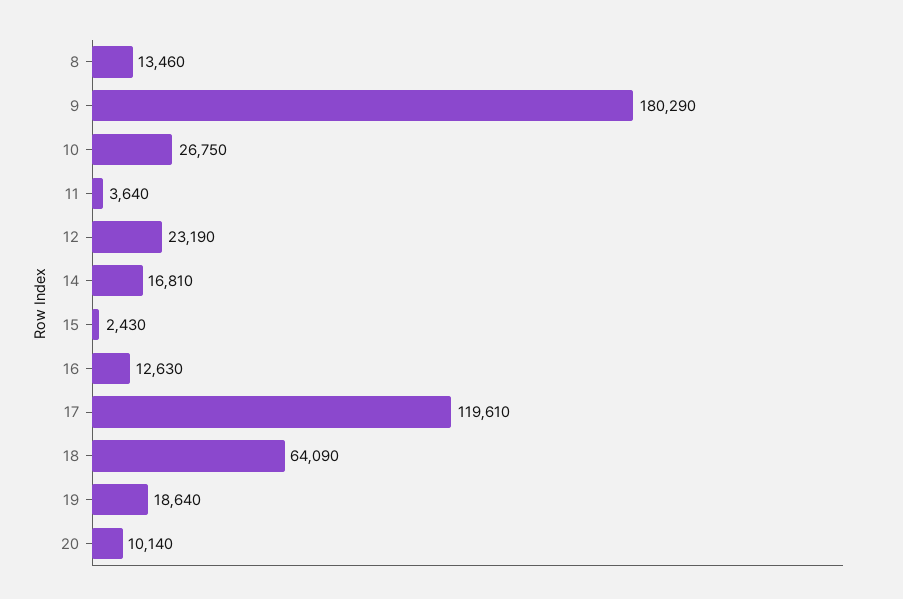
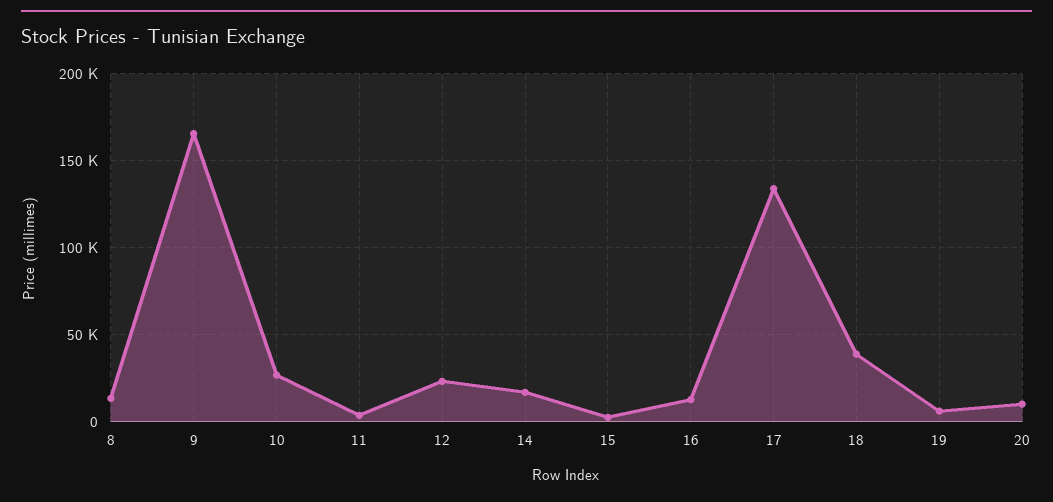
  {
    "8": 13460,
-   "9": 180290,
+   "9": 165000,
    "10": 26750,
    "11": 3640,
    "12": 23190,
    "14": 16810,
    "15": 2430,
    "16": 12630,
-   "17": 119610,
+   "17": 135000,
-   "18": 64090,
+   "18": 40000,
-   "19": 18640,
+   "19": 5000,
    "20": 10140
  }

